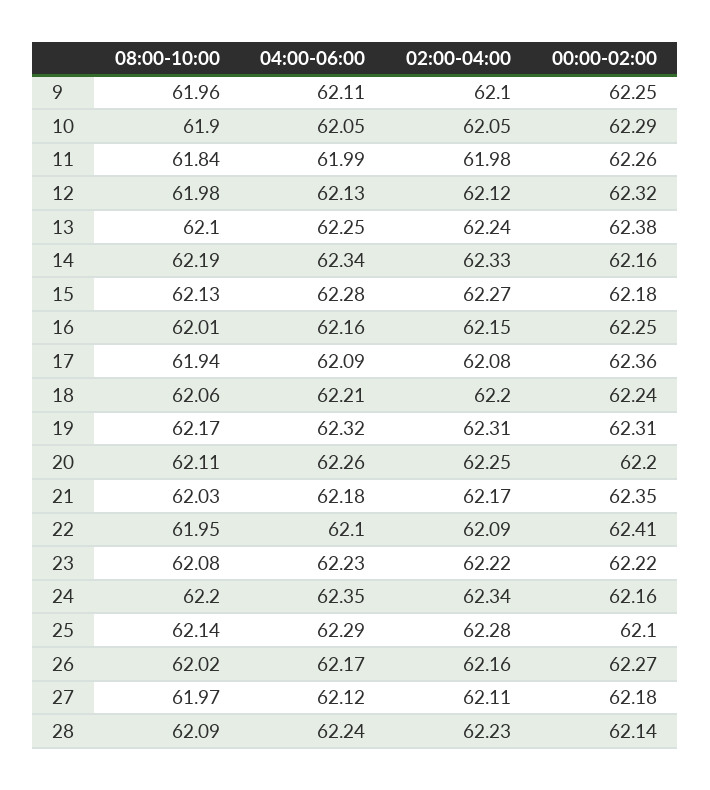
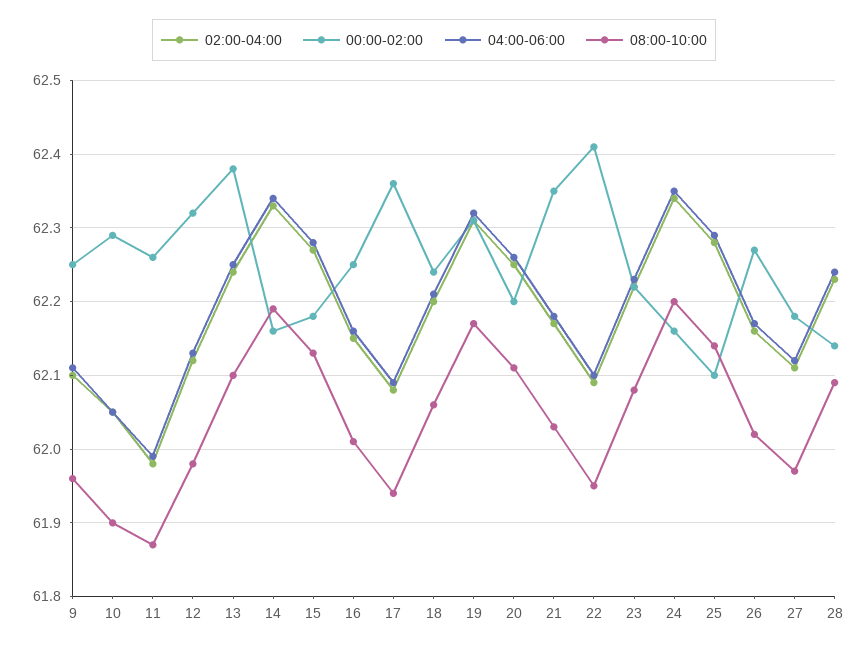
  {
    "08:00-10:00": {
      "9": 61.96,
      "10": 61.9,
-     "11": 61.84,
+     "11": 61.87,
      "12": 61.98,
      "13": 62.1,
      "14": 62.19,
      "15": 62.13,
      "16": 62.01,
      "17": 61.94,
      "18": 62.06,
      "19": 62.17,
      "20": 62.11,
      "21": 62.03,
      "22": 61.95,
      "23": 62.08,
      "24": 62.2,
      "25": 62.14,
      "26": 62.02,
      "27": 61.97,
      "28": 62.09
    },
    "04:00-06:00": {
      "9": 62.11,
      "10": 62.05,
      "11": 61.99,
      "12": 62.13,
      "13": 62.25,
      "14": 62.34,
      "15": 62.28,
      "16": 62.16,
      "17": 62.09,
      "18": 62.21,
      "19": 62.32,
      "20": 62.26,
      "21": 62.18,
      "22": 62.1,
      "23": 62.23,
      "24": 62.35,
      "25": 62.29,
      "26": 62.17,
      "27": 62.12,
      "28": 62.24
    },
    "02:00-04:00": {
      "9": 62.1,
      "10": 62.05,
      "11": 61.98,
      "12": 62.12,
      "13": 62.24,
      "14": 62.33,
      "15": 62.27,
      "16": 62.15,
      "17": 62.08,
      "18": 62.2,
      "19": 62.31,
      "20": 62.25,
      "21": 62.17,
      "22": 62.09,
      "23": 62.22,
      "24": 62.34,
      "25": 62.28,
      "26": 62.16,
      "27": 62.11,
      "28": 62.23
    },
    "00:00-02:00": {
      "9": 62.25,
      "10": 62.29,
      "11": 62.26,
      "12": 62.32,
      "13": 62.38,
      "14": 62.16,
      "15": 62.18,
      "16": 62.25,
      "17": 62.36,
      "18": 62.24,
      "19": 62.31,
      "20": 62.2,
      "21": 62.35,
      "22": 62.41,
      "23": 62.22,
      "24": 62.16,
      "25": 62.1,
      "26": 62.27,
      "27": 62.18,
      "28": 62.14
    }
  }

